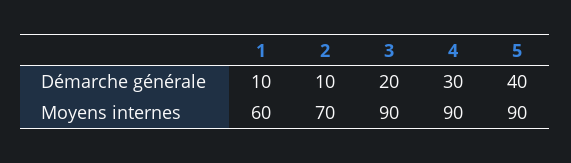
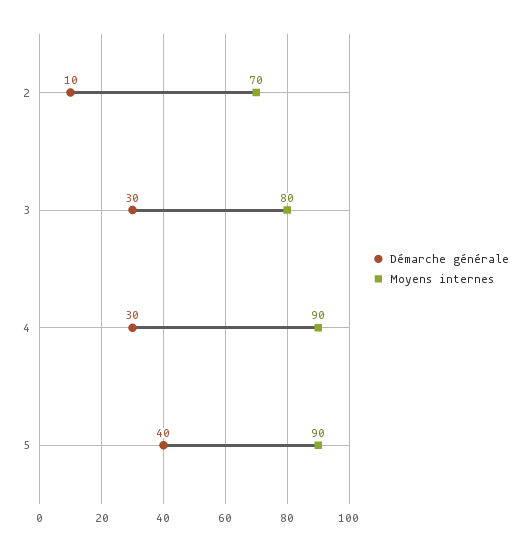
  {
    "Démarche générale": {
-     "1": 10,
      "2": 10,
-     "3": 20,
+     "3": 30,
      "4": 30,
      "5": 40
    },
    "Moyens internes": {
-     "1": 60,
      "2": 70,
-     "3": 90,
+     "3": 80,
      "4": 90,
      "5": 90
    }
  }

